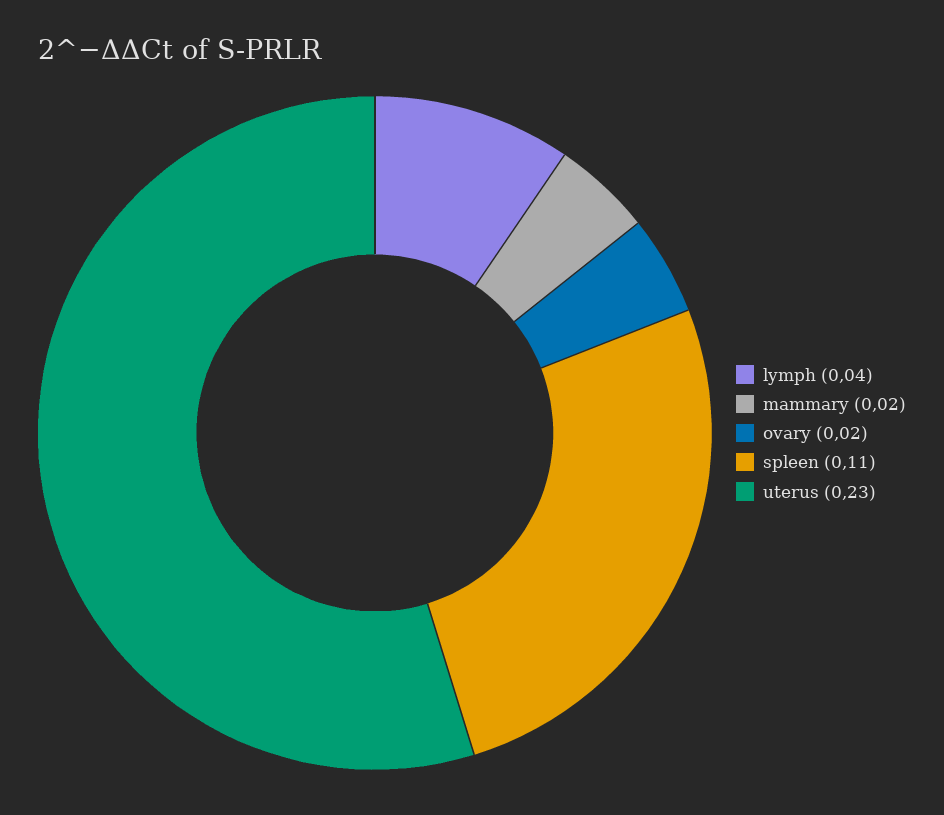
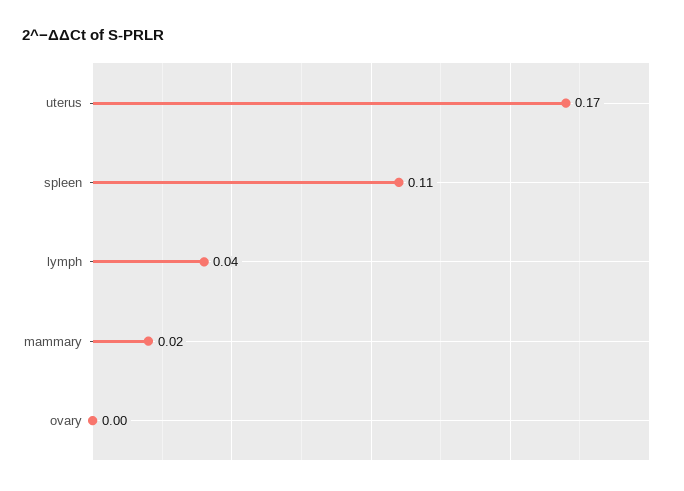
  {
    "lymph": 0.04,
    "mammary": 0.02,
-   "ovary": 0.02,
+   "ovary": 0,
    "spleen": 0.11,
-   "uterus": 0.23
+   "uterus": 0.17
  }

